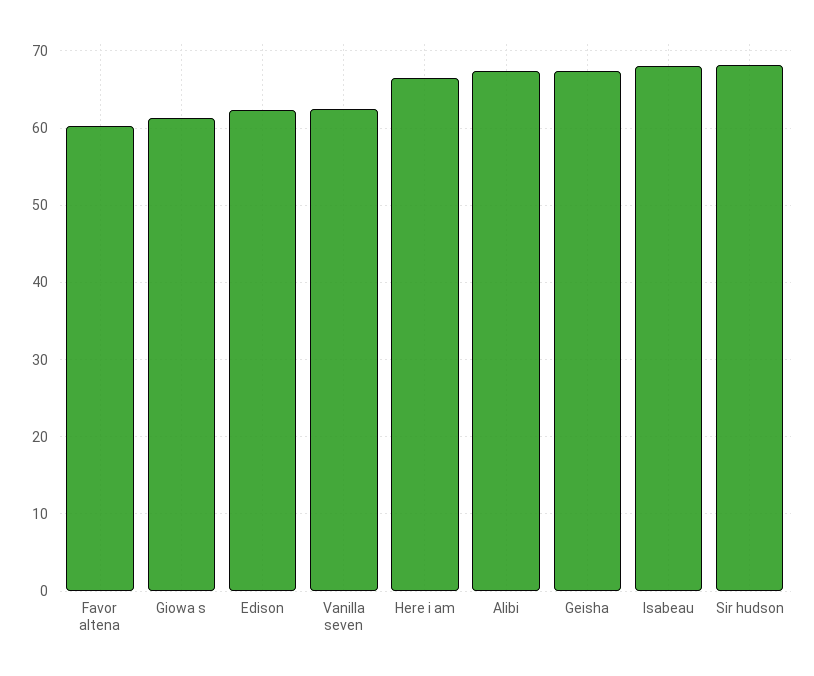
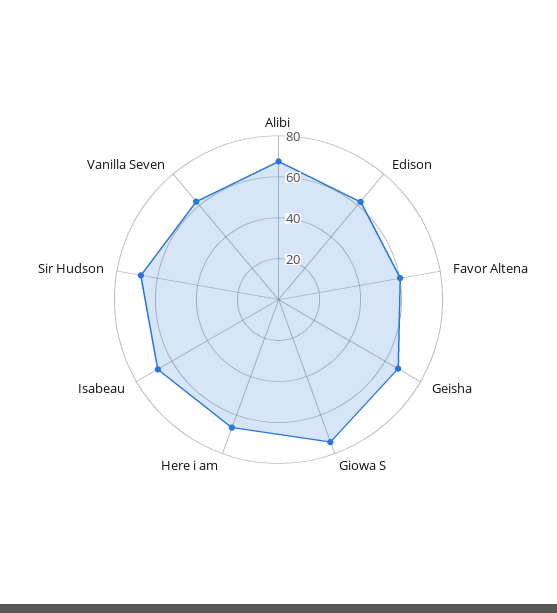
  {
    "Favor altena": 60,
-   "Giowa s": 61,
+   "Giowa s": 75,
    "Edison": 62,
    "Vanilla seven": 62,
    "Here i am": 66,
    "Alibi": 67,
    "Geisha": 67,
    "Isabeau": 68,
    "Sir hudson": 68
  }

